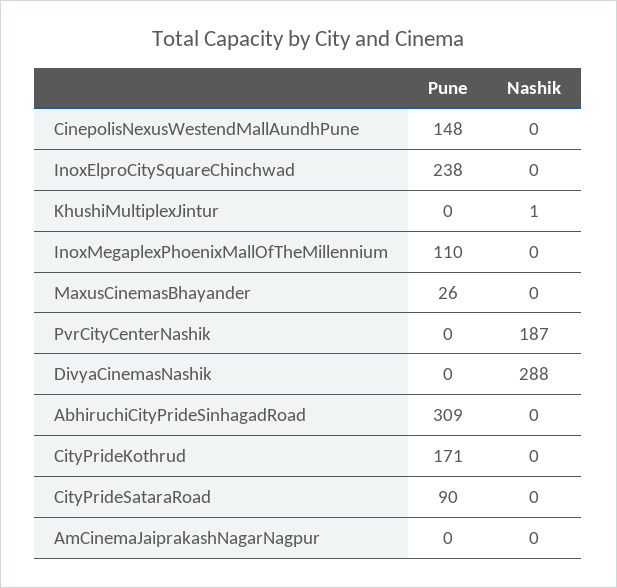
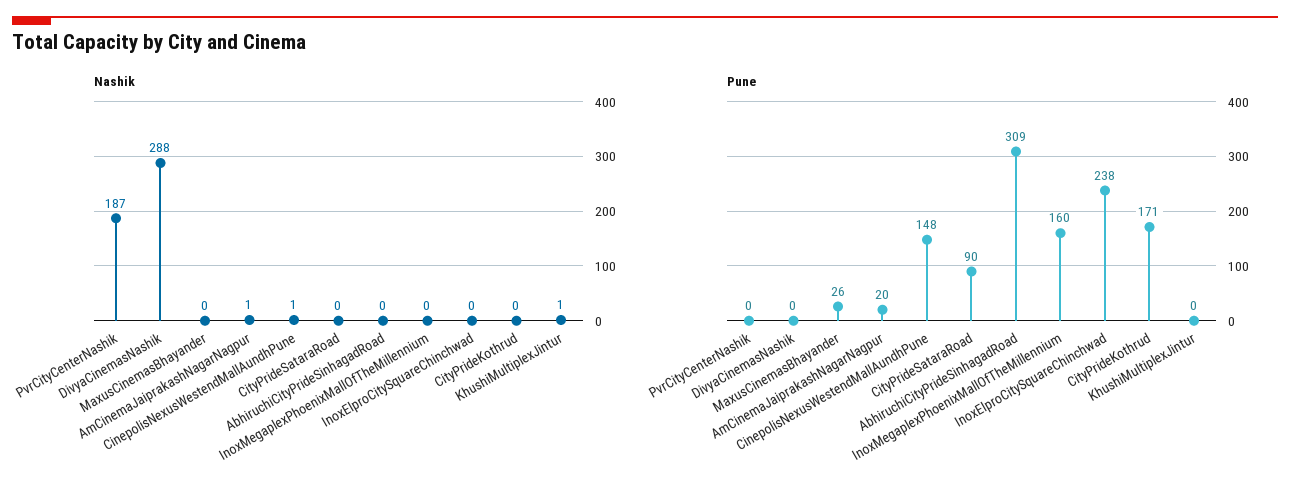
  {
    "Pune": {
      "CinepolisNexusWestendMallAundhPune": 148,
      "InoxElproCitySquareChinchwad": 238,
      "KhushiMultiplexJintur": 0,
-     "InoxMegaplexPhoenixMallOfTheMillennium": 110,
+     "InoxMegaplexPhoenixMallOfTheMillennium": 160,
      "MaxusCinemasBhayander": 26,
      "PvrCityCenterNashik": 0,
      "DivyaCinemasNashik": 0,
      "AbhiruchiCityPrideSinhagadRoad": 309,
      "CityPrideKothrud": 171,
      "CityPrideSataraRoad": 90,
-     "AmCinemaJaiprakashNagarNagpur": 0
+     "AmCinemaJaiprakashNagarNagpur": 20
    },
    "Nashik": {
-     "CinepolisNexusWestendMallAundhPune": 0,
+     "CinepolisNexusWestendMallAundhPune": 1,
      "InoxElproCitySquareChinchwad": 0,
      "KhushiMultiplexJintur": 1,
      "InoxMegaplexPhoenixMallOfTheMillennium": 0,
      "MaxusCinemasBhayander": 0,
      "PvrCityCenterNashik": 187,
      "DivyaCinemasNashik": 288,
      "AbhiruchiCityPrideSinhagadRoad": 0,
      "CityPrideKothrud": 0,
      "CityPrideSataraRoad": 0,
-     "AmCinemaJaiprakashNagarNagpur": 0
+     "AmCinemaJaiprakashNagarNagpur": 1
    }
  }

